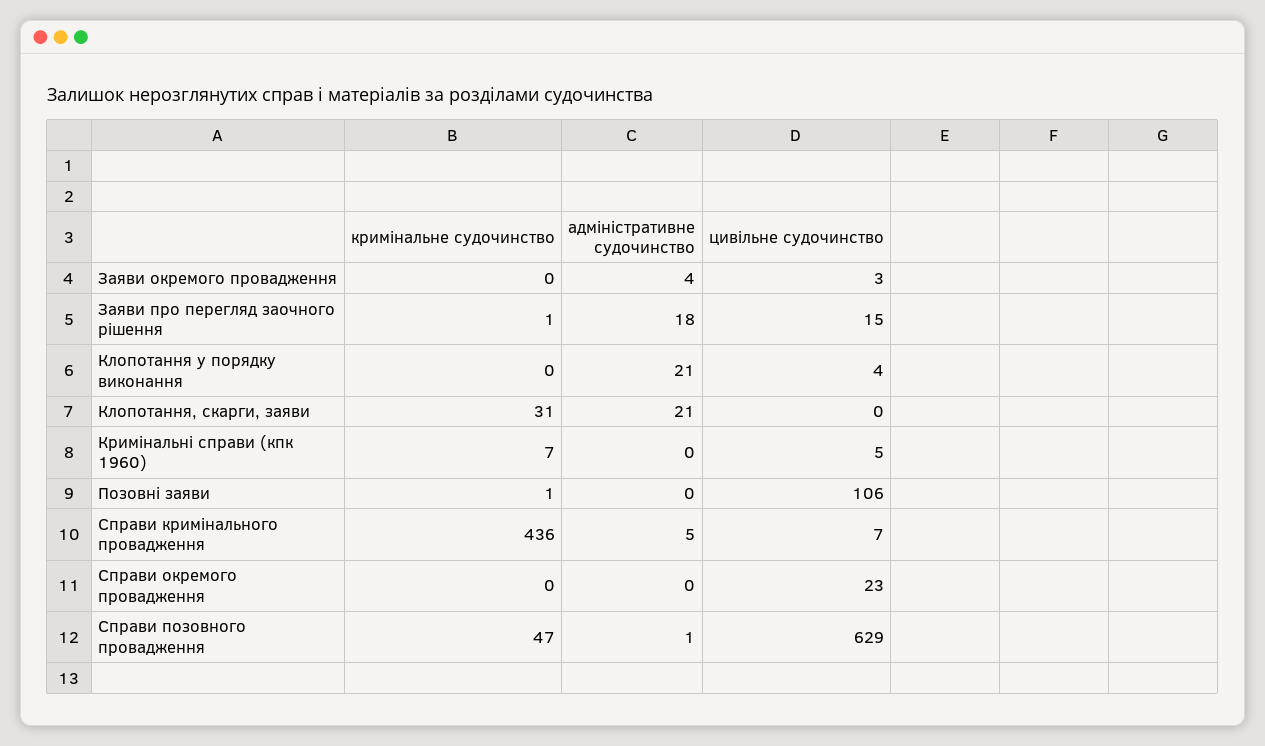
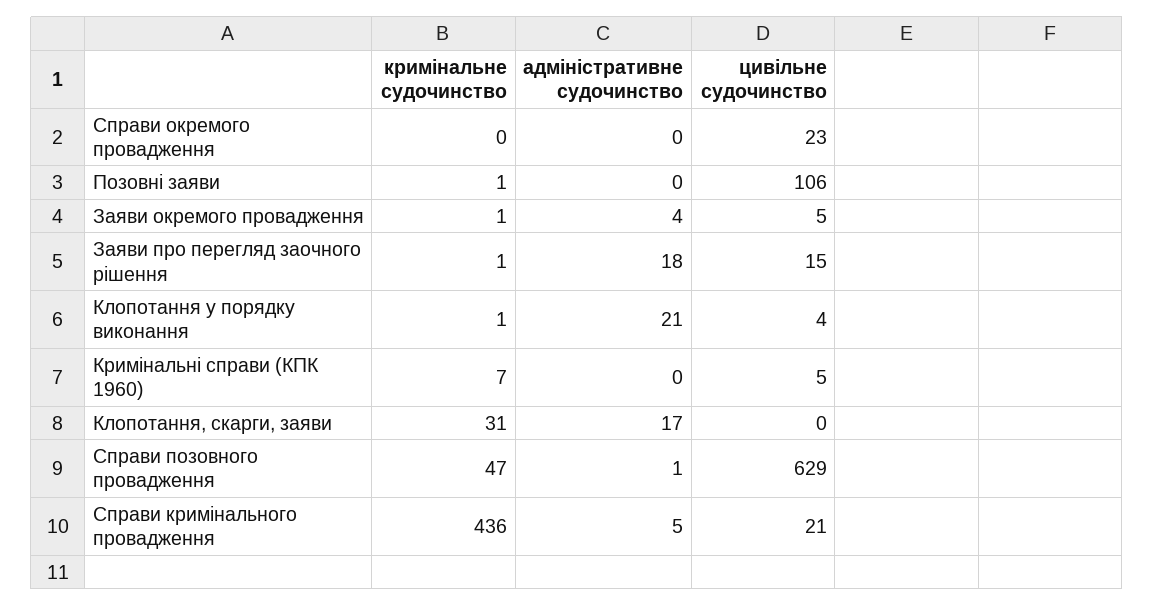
  {
    "кримінальне судочинство": {
-     "Заяви окремого провадження": 0,
+     "Заяви окремого провадження": 1,
      "Заяви про перегляд заочного рішення": 1,
-     "Клопотання у порядку виконання": 0,
+     "Клопотання у порядку виконання": 1,
      "Клопотання, скарги, заяви": 31,
      "Кримінальні справи (кпк 1960)": 7,
      "Позовні заяви": 1,
      "Справи кримінального провадження": 436,
      "Справи окремого провадження": 0,
      "Справи позовного провадження": 47
    },
    "адміністративне судочинство": {
      "Заяви окремого провадження": 4,
      "Заяви про перегляд заочного рішення": 18,
      "Клопотання у порядку виконання": 21,
-     "Клопотання, скарги, заяви": 21,
+     "Клопотання, скарги, заяви": 17,
      "Кримінальні справи (кпк 1960)": 0,
      "Позовні заяви": 0,
      "Справи кримінального провадження": 5,
      "Справи окремого провадження": 0,
      "Справи позовного провадження": 1
    },
    "цивільне судочинство": {
-     "Заяви окремого провадження": 3,
+     "Заяви окремого провадження": 5,
      "Заяви про перегляд заочного рішення": 15,
      "Клопотання у порядку виконання": 4,
      "Клопотання, скарги, заяви": 0,
      "Кримінальні справи (кпк 1960)": 5,
      "Позовні заяви": 106,
-     "Справи кримінального провадження": 7,
+     "Справи кримінального провадження": 21,
      "Справи окремого провадження": 23,
      "Справи позовного провадження": 629
    }
  }

